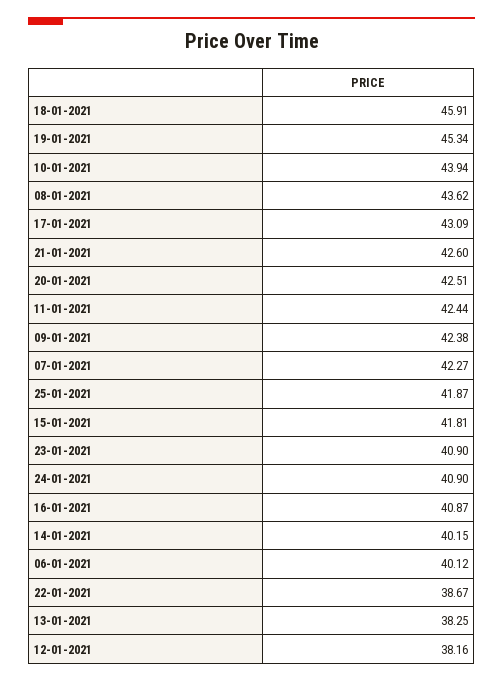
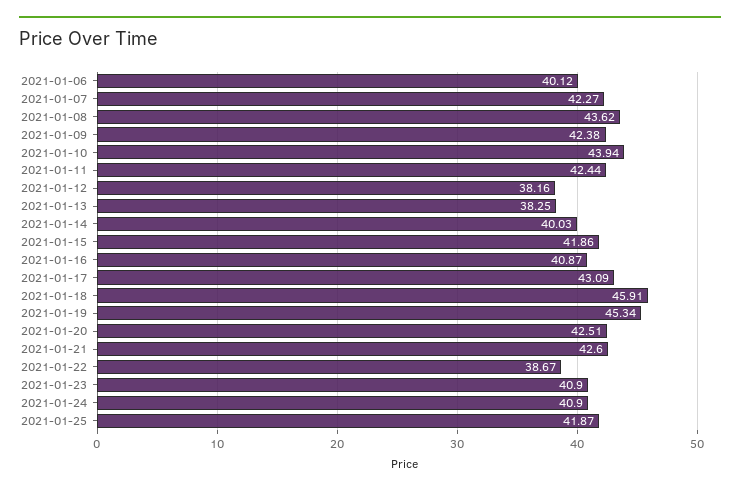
  {
    "18-01-2021": 45.91,
    "19-01-2021": 45.34,
    "10-01-2021": 43.94,
    "08-01-2021": 43.62,
    "17-01-2021": 43.09,
    "21-01-2021": 42.6,
    "20-01-2021": 42.51,
    "11-01-2021": 42.44,
    "09-01-2021": 42.38,
    "07-01-2021": 42.27,
    "25-01-2021": 41.87,
-   "15-01-2021": 41.81,
+   "15-01-2021": 41.86,
    "23-01-2021": 40.9,
    "24-01-2021": 40.9,
    "16-01-2021": 40.87,
-   "14-01-2021": 40.15,
+   "14-01-2021": 40.03,
    "06-01-2021": 40.12,
    "22-01-2021": 38.67,
    "13-01-2021": 38.25,
    "12-01-2021": 38.16
  }

